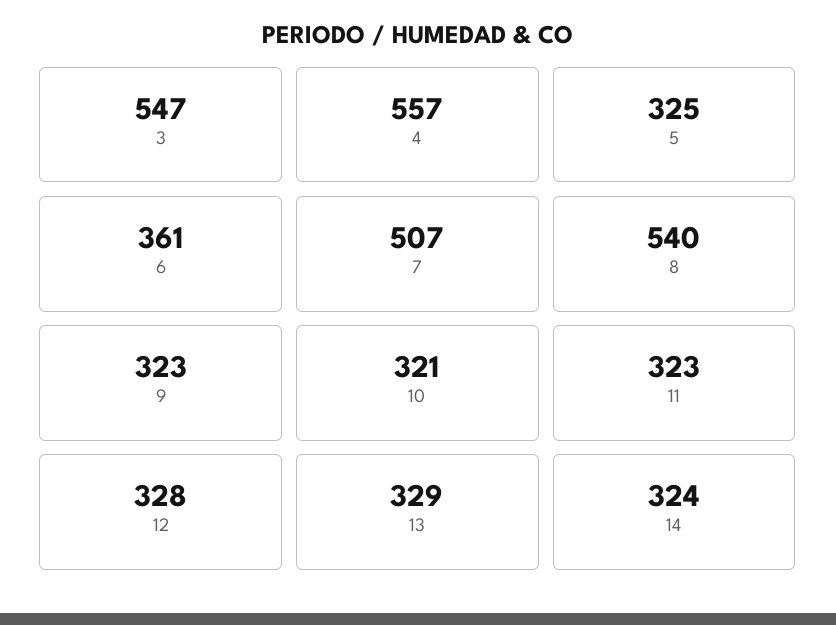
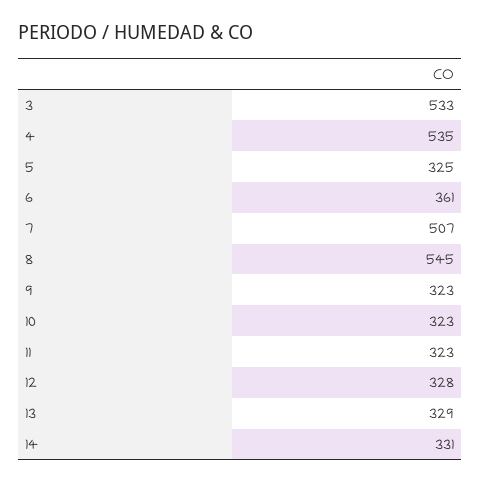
  {
-   "3": 547,
+   "3": 533,
-   "4": 557,
+   "4": 535,
    "5": 325,
    "6": 361,
    "7": 507,
-   "8": 540,
+   "8": 545,
    "9": 323,
-   "10": 321,
+   "10": 323,
    "11": 323,
    "12": 328,
    "13": 329,
-   "14": 324
+   "14": 331
  }

